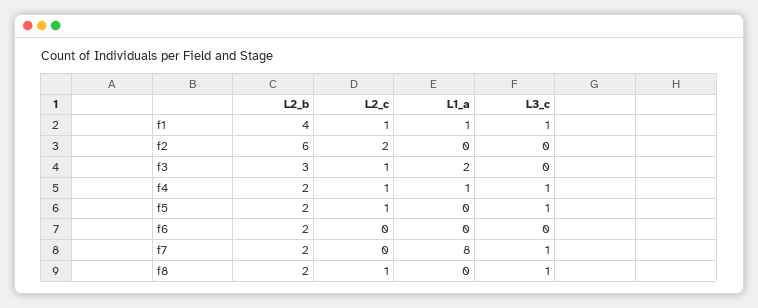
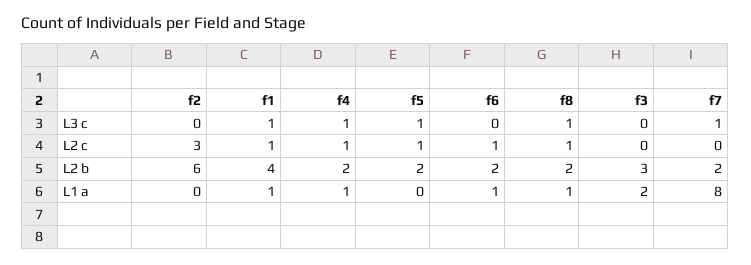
  {
    "L2_b": {
      "f1": 4,
      "f2": 6,
      "f3": 3,
      "f4": 2,
      "f5": 2,
      "f6": 2,
      "f7": 2,
      "f8": 2
    },
    "L2_c": {
      "f1": 1,
-     "f2": 2,
+     "f2": 3,
-     "f3": 1,
+     "f3": 0,
      "f4": 1,
      "f5": 1,
-     "f6": 0,
+     "f6": 1,
      "f7": 0,
      "f8": 1
    },
    "L1_a": {
      "f1": 1,
      "f2": 0,
      "f3": 2,
      "f4": 1,
      "f5": 0,
-     "f6": 0,
+     "f6": 1,
      "f7": 8,
-     "f8": 0
+     "f8": 1
    },
    "L3_c": {
      "f1": 1,
      "f2": 0,
      "f3": 0,
      "f4": 1,
      "f5": 1,
      "f6": 0,
      "f7": 1,
      "f8": 1
    }
  }

